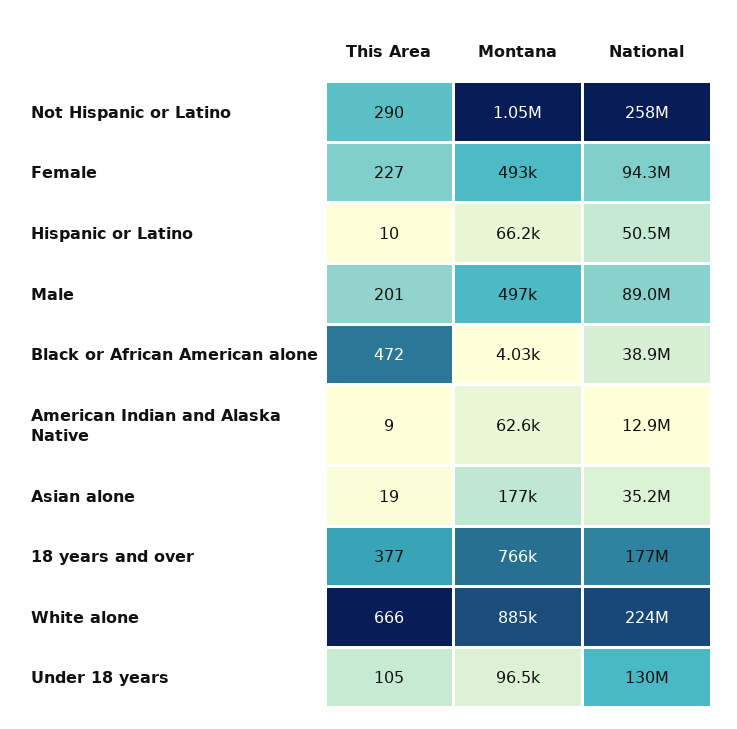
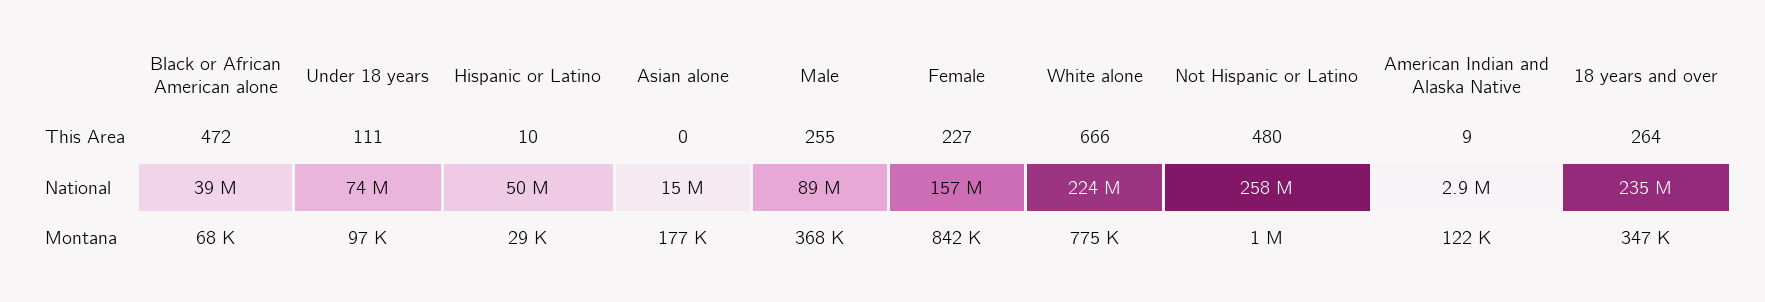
  {
    "This Area": {
-     "Not Hispanic or Latino": 290,
+     "Not Hispanic or Latino": 480,
      "Female": 227,
      "Hispanic or Latino": 10,
-     "Male": 201,
+     "Male": 255,
      "Black or African American alone": 472,
      "American Indian and Alaska Native": 9,
-     "Asian alone": 19,
+     "Asian alone": 0,
-     "18 years and over": 377,
+     "18 years and over": 264,
      "White alone": 666,
-     "Under 18 years": 105
+     "Under 18 years": 111
    },
    "Montana": {
      "Not Hispanic or Latino": 1050000,
-     "Female": 493000,
+     "Female": 842000,
-     "Hispanic or Latino": 66200,
+     "Hispanic or Latino": 29000,
-     "Male": 497000,
+     "Male": 368000,
-     "Black or African American alone": 4030,
+     "Black or African American alone": 68000,
-     "American Indian and Alaska Native": 62600,
+     "American Indian and Alaska Native": 122000,
      "Asian alone": 177000,
-     "18 years and over": 766000,
+     "18 years and over": 347000,
-     "White alone": 885000,
+     "White alone": 775000,
      "Under 18 years": 96500
    },
    "National": {
      "Not Hispanic or Latino": 258000000,
-     "Female": 94300000,
+     "Female": 157000000,
      "Hispanic or Latino": 50500000,
      "Male": 89000000,
      "Black or African American alone": 38900000,
-     "American Indian and Alaska Native": 12900000,
+     "American Indian and Alaska Native": 2900000,
-     "Asian alone": 35200000,
+     "Asian alone": 15000000,
-     "18 years and over": 177000000,
+     "18 years and over": 235000000,
      "White alone": 224000000,
-     "Under 18 years": 130000000
+     "Under 18 years": 74000000
    }
  }

